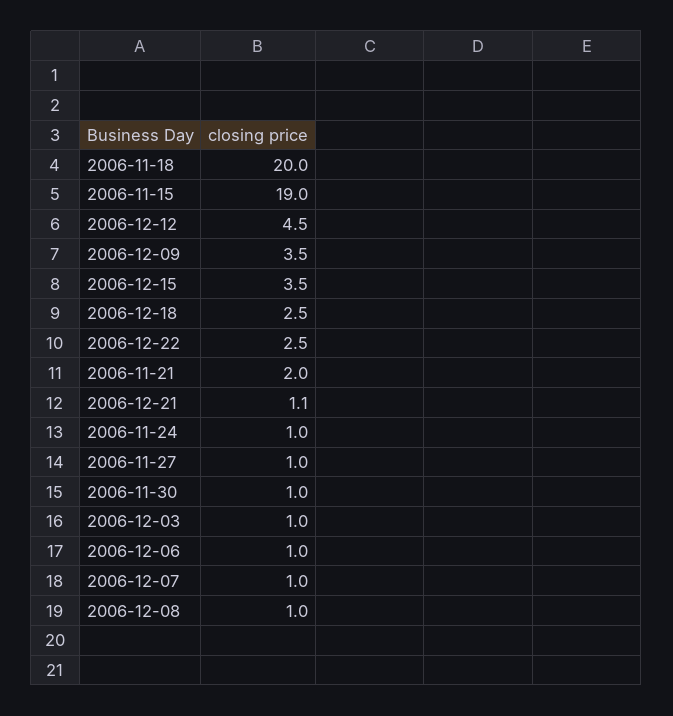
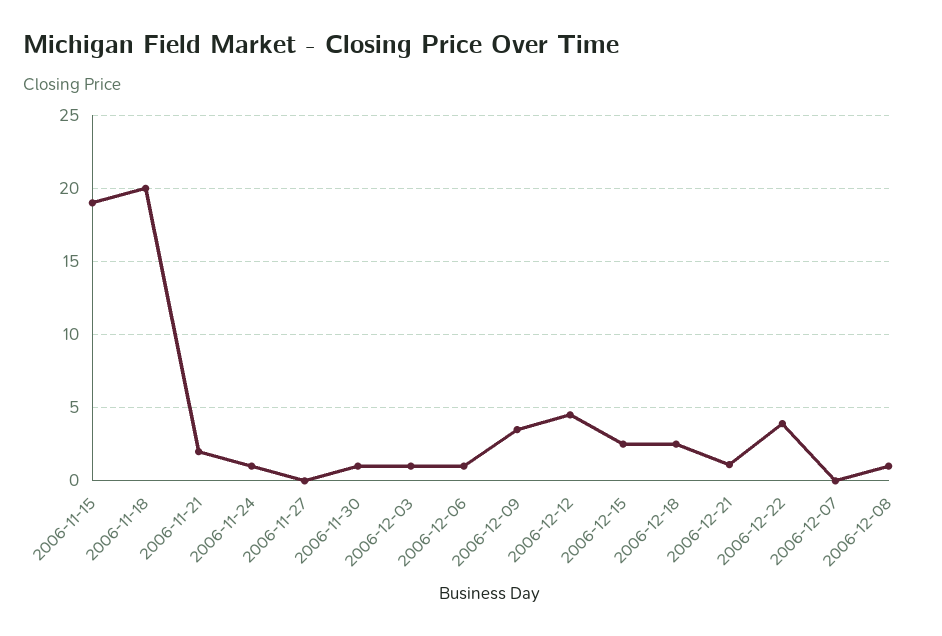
  {
    "2006-11-18": 20,
    "2006-11-15": 19,
    "2006-12-12": 4.5,
    "2006-12-09": 3.5,
-   "2006-12-15": 3.5,
+   "2006-12-15": 2.5,
    "2006-12-18": 2.5,
-   "2006-12-22": 2.5,
+   "2006-12-22": 4,
    "2006-11-21": 2,
    "2006-12-21": 1.1,
    "2006-11-24": 1,
-   "2006-11-27": 1,
+   "2006-11-27": 0,
    "2006-11-30": 1,
    "2006-12-03": 1,
    "2006-12-06": 1,
-   "2006-12-07": 1,
+   "2006-12-07": 0,
    "2006-12-08": 1
  }

